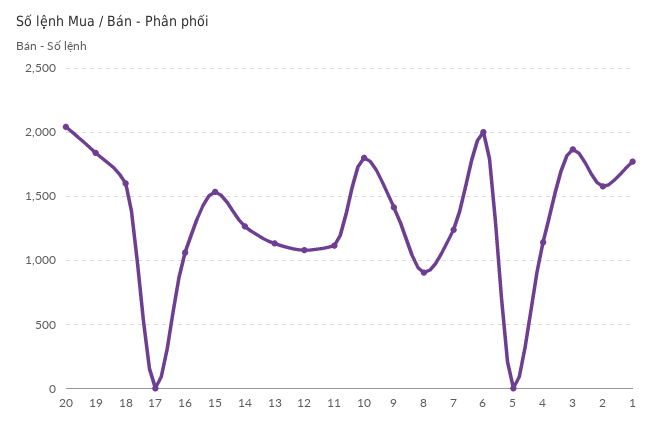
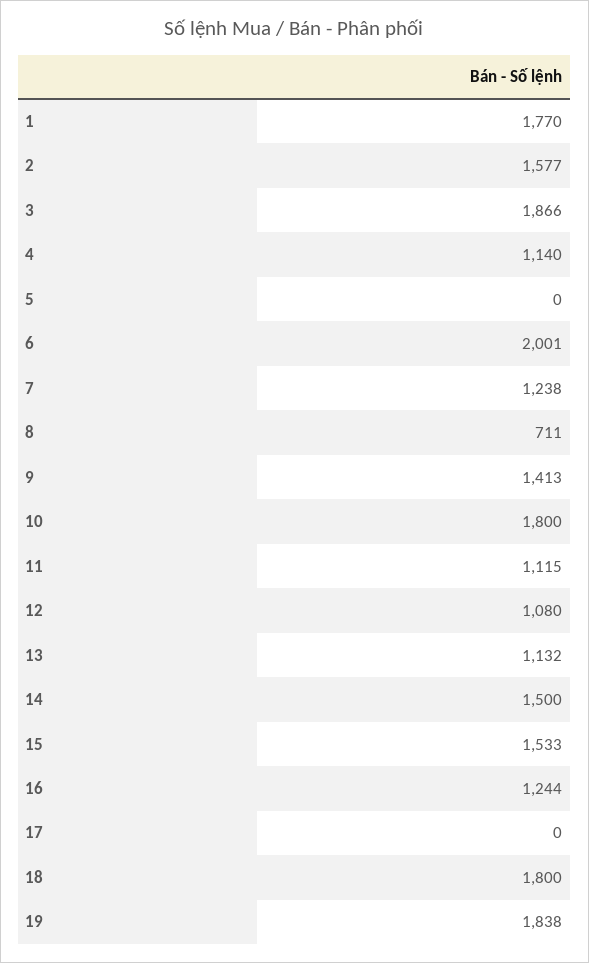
  {
-   "20": 2050,
    "19": 1838,
-   "18": 1600,
+   "18": 1800,
    "17": 0,
-   "16": 1050,
+   "16": 1244,
    "15": 1533,
-   "14": 1250,
+   "14": 1500,
    "13": 1132,
    "12": 1080,
    "11": 1115,
    "10": 1800,
    "9": 1413,
-   "8": 900,
+   "8": 711,
    "7": 1238,
    "6": 2001,
    "5": 0,
    "4": 1140,
    "3": 1866,
    "2": 1577,
    "1": 1770
  }

